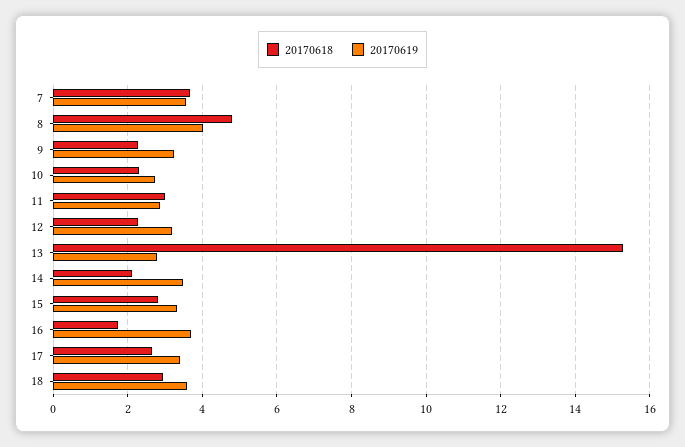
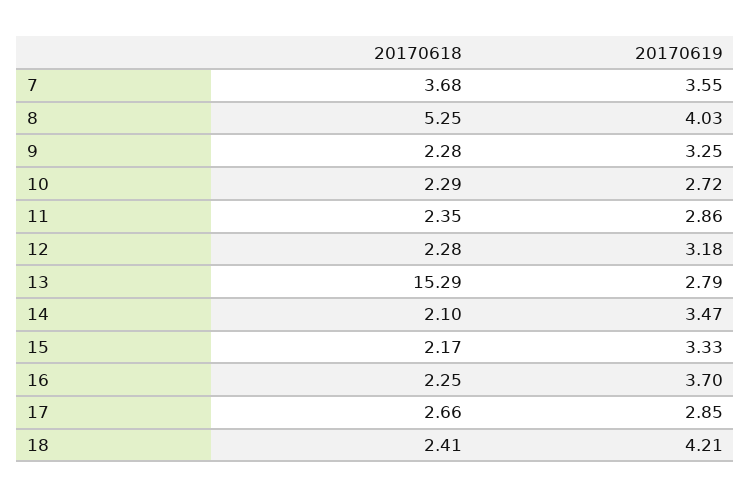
  {
    "20170618": {
      "7": 3.68,
-     "8": 4.8,
+     "8": 5.25,
      "9": 2.28,
      "10": 2.29,
-     "11": 3,
+     "11": 2.35,
      "12": 2.28,
      "13": 15.29,
      "14": 2.1,
-     "15": 2.8,
+     "15": 2.17,
-     "16": 1.8,
+     "16": 2.25,
      "17": 2.66,
-     "18": 3
+     "18": 2.41
    },
    "20170619": {
      "7": 3.55,
      "8": 4.03,
      "9": 3.25,
      "10": 2.72,
      "11": 2.86,
      "12": 3.18,
      "13": 2.79,
      "14": 3.47,
      "15": 3.33,
      "16": 3.7,
-     "17": 3.4,
+     "17": 2.85,
-     "18": 3.6
+     "18": 4.21
    }
  }

